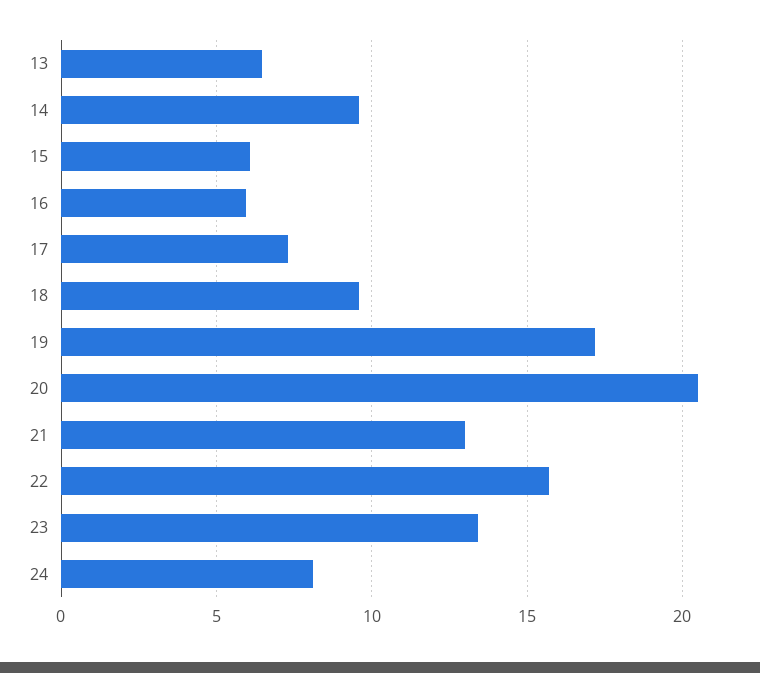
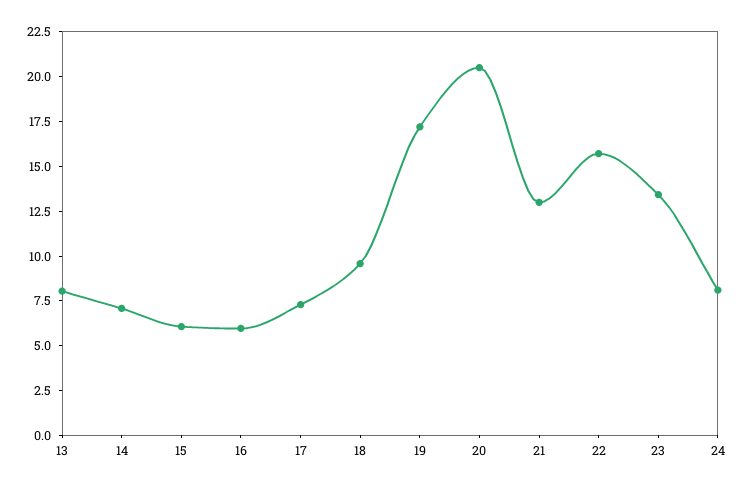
  {
-   "13": 6.5,
+   "13": 8,
-   "14": 9.5,
+   "14": 7,
    "15": 6,
    "16": 6,
    "17": 7.5,
    "18": 9.5,
    "19": 17,
    "20": 20.5,
    "21": 13,
    "22": 15.5,
    "23": 13.5,
    "24": 8
  }

